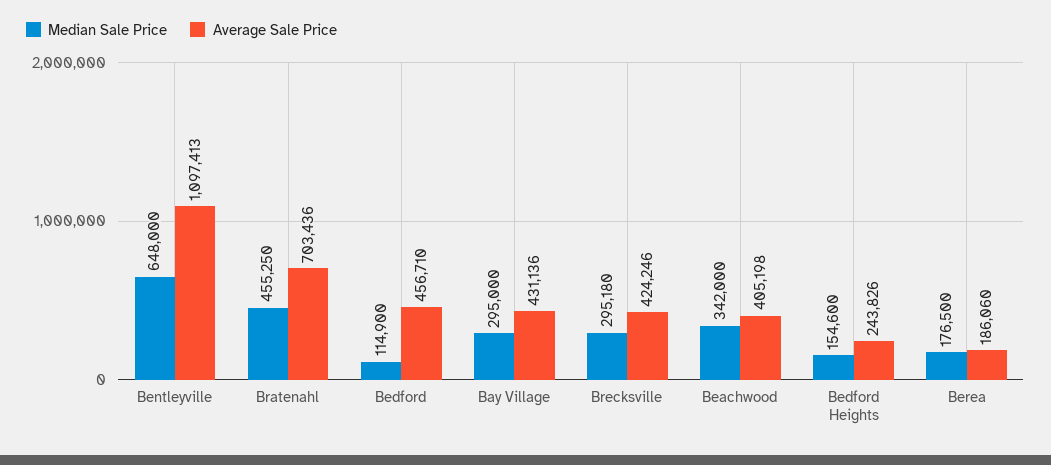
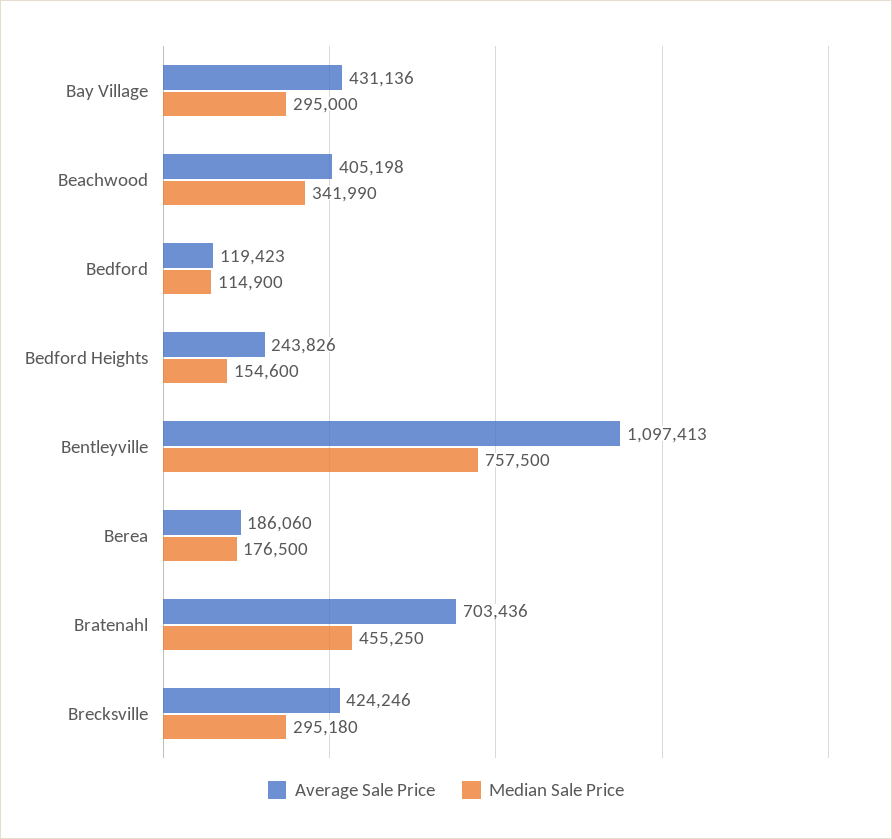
  {
    "Median Sale Price": {
-     "Bentleyville": 648000,
+     "Bentleyville": 757500,
      "Bratenahl": 455250,
      "Bedford": 114900,
      "Bay Village": 295000,
      "Brecksville": 295180,
-     "Beachwood": 342000,
+     "Beachwood": 341990,
      "Bedford Heights": 154600,
      "Berea": 176500
    },
    "Average Sale Price": {
      "Bentleyville": 1097413,
      "Bratenahl": 703436,
-     "Bedford": 456710,
+     "Bedford": 119423,
      "Bay Village": 431136,
      "Brecksville": 424246,
      "Beachwood": 405198,
      "Bedford Heights": 243826,
      "Berea": 186060
    }
  }

